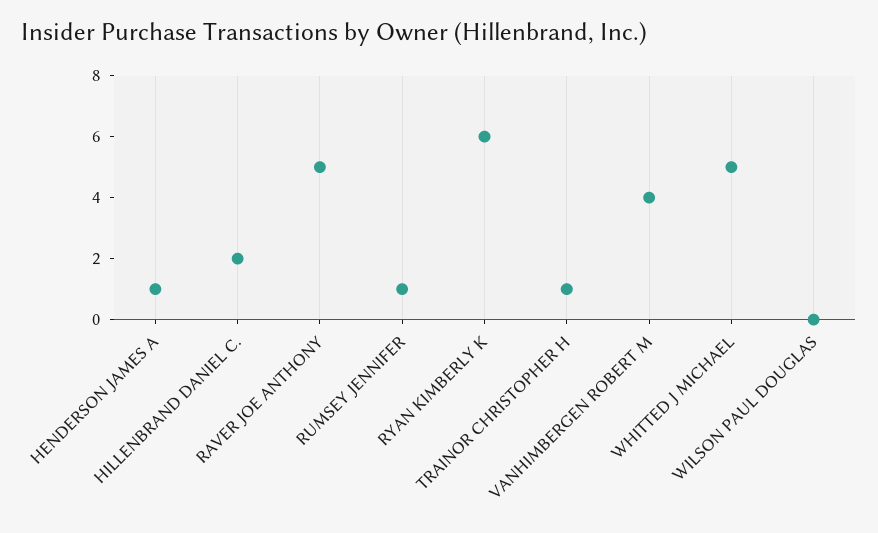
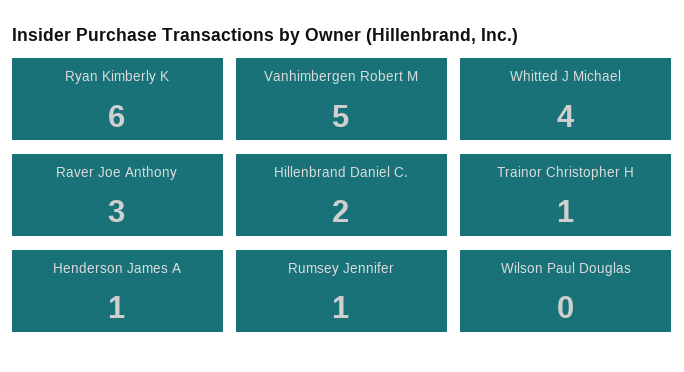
  {
    "HENDERSON JAMES A": 1,
    "HILLENBRAND DANIEL C.": 2,
-   "RAVER JOE ANTHONY": 5,
+   "RAVER JOE ANTHONY": 3,
    "RUMSEY JENNIFER": 1,
    "RYAN KIMBERLY K": 6,
    "TRAINOR CHRISTOPHER H": 1,
-   "VANHIMBERGEN ROBERT M": 4,
+   "VANHIMBERGEN ROBERT M": 5,
-   "WHITTED J MICHAEL": 5,
+   "WHITTED J MICHAEL": 4,
    "WILSON PAUL DOUGLAS": 0
  }

